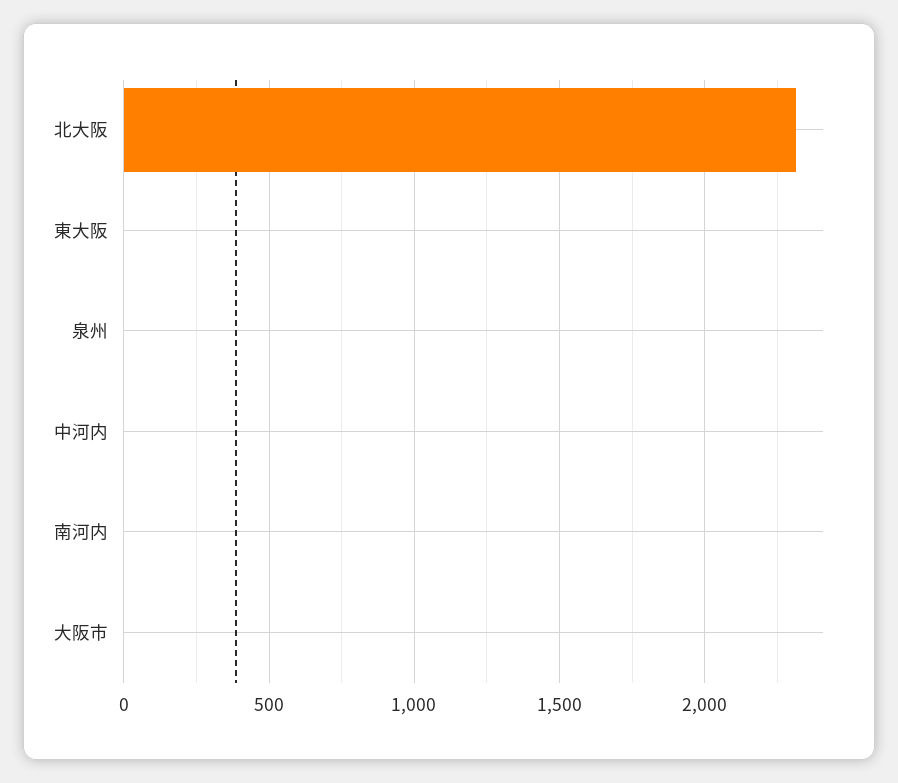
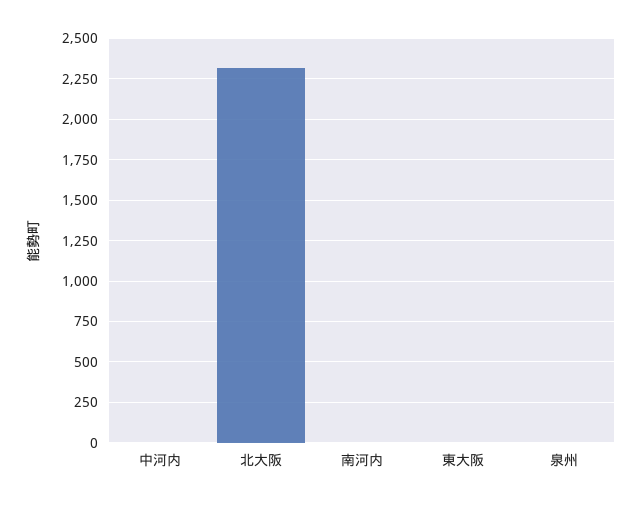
  {
    "北大阪": 2300,
    "東大阪": 0,
    "泉州": 0,
    "中河内": 0,
-   "南河内": 0,
+   "南河内": 0
-   "大阪市": 0
  }

